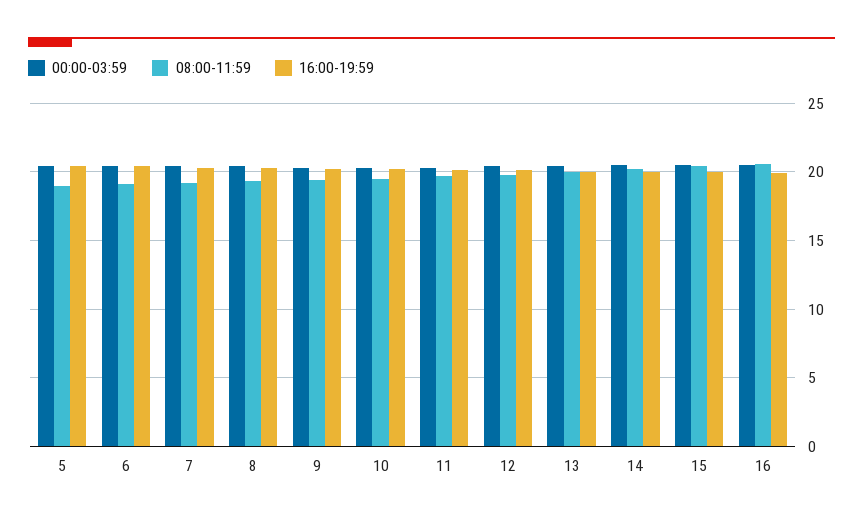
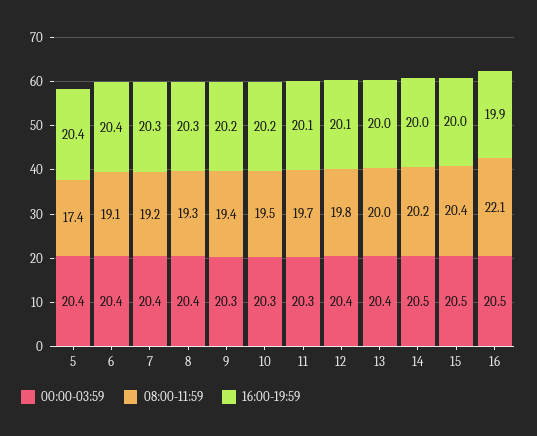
  {
    "00:00-03:59": {
      "5": 20.4,
      "6": 20.4,
      "7": 20.4,
      "8": 20.4,
      "9": 20.3,
      "10": 20.3,
      "11": 20.3,
      "12": 20.4,
      "13": 20.4,
      "14": 20.5,
      "15": 20.5,
      "16": 20.5
    },
    "08:00-11:59": {
-     "5": 19,
+     "5": 17.4,
      "6": 19.1,
      "7": 19.2,
      "8": 19.3,
      "9": 19.4,
      "10": 19.5,
      "11": 19.7,
      "12": 19.8,
      "13": 20,
      "14": 20.2,
      "15": 20.4,
-     "16": 20.5
+     "16": 22.1
    },
    "16:00-19:59": {
      "5": 20.4,
      "6": 20.4,
      "7": 20.3,
      "8": 20.3,
      "9": 20.2,
      "10": 20.2,
      "11": 20.1,
      "12": 20.1,
      "13": 20,
      "14": 20,
      "15": 20,
      "16": 19.9
    }
  }

